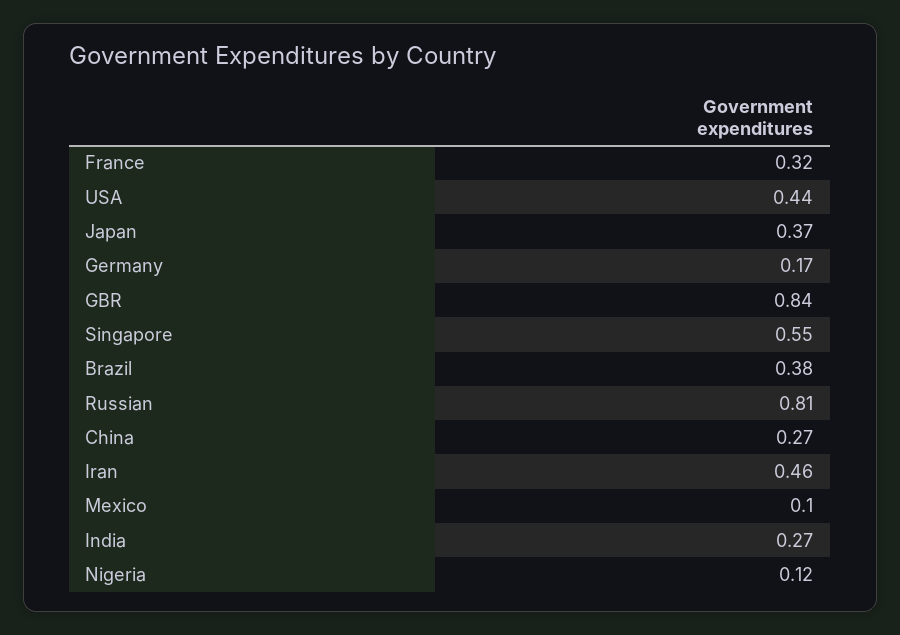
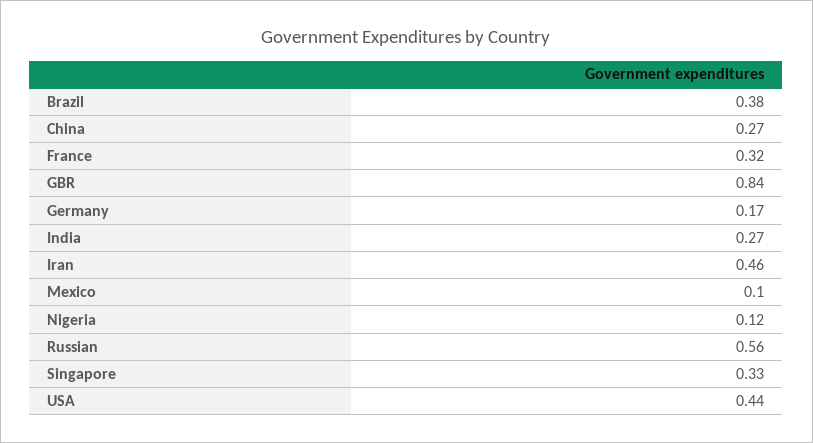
  {
    "France": 0.32,
    "USA": 0.44,
-   "Japan": 0.37,
    "Germany": 0.17,
    "GBR": 0.84,
-   "Singapore": 0.55,
+   "Singapore": 0.33,
    "Brazil": 0.38,
-   "Russian": 0.81,
+   "Russian": 0.56,
    "China": 0.27,
    "Iran": 0.46,
    "Mexico": 0.1,
    "India": 0.27,
    "Nigeria": 0.12
  }

